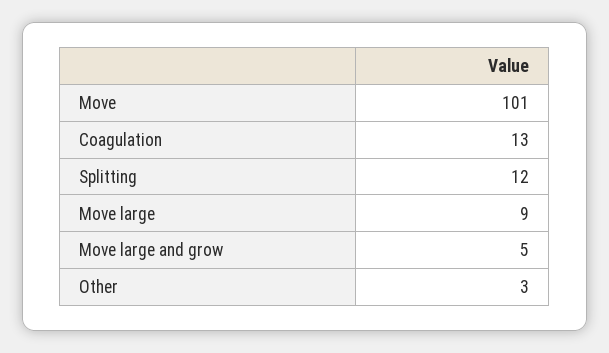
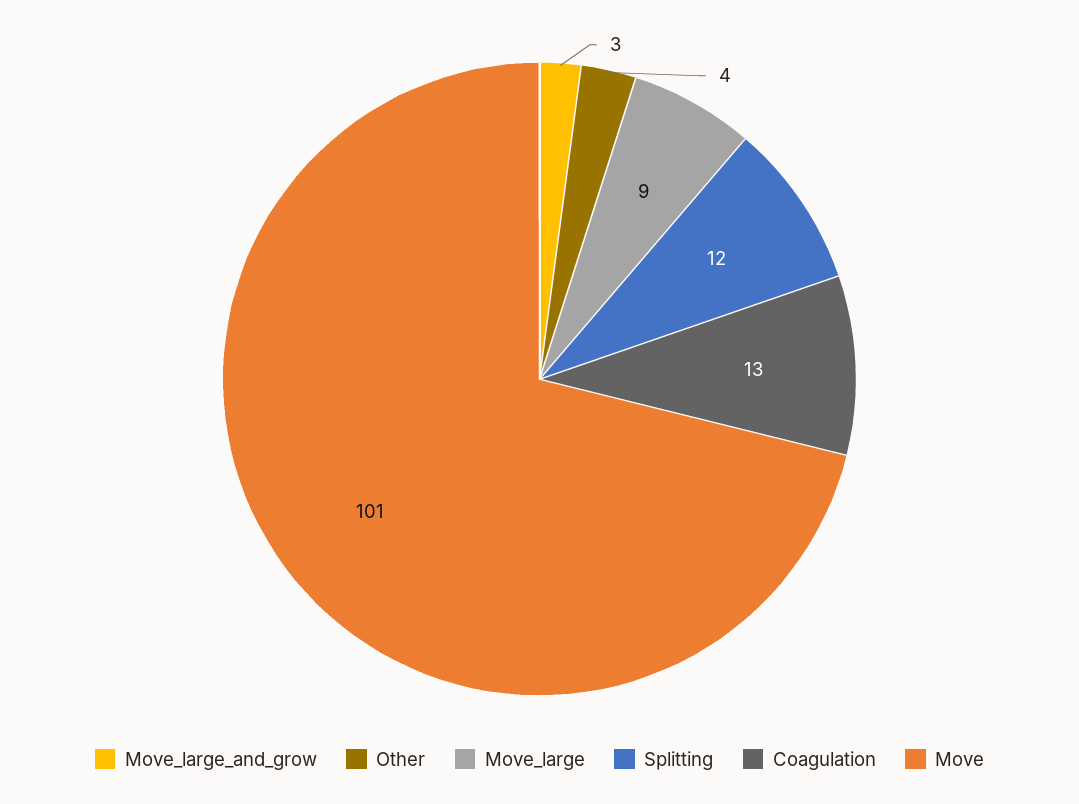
  {
    "Move": 101,
    "Coagulation": 13,
    "Splitting": 12,
    "Move large": 9,
-   "Move large and grow": 5,
+   "Move large and grow": 3,
-   "Other": 3
+   "Other": 4
  }

